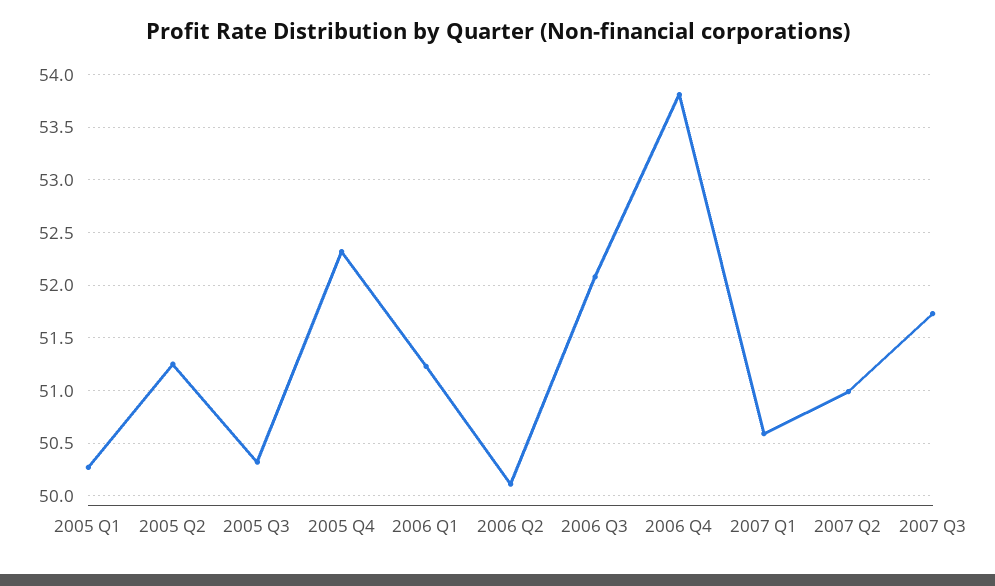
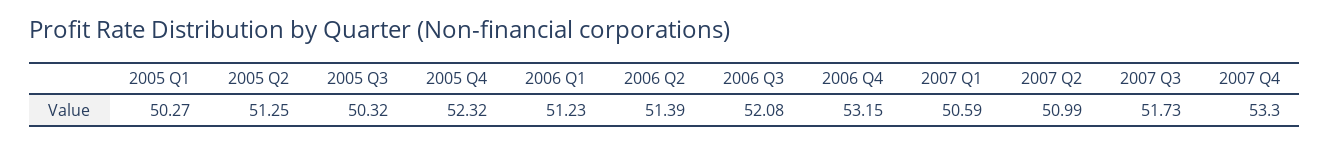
  {
    "2005 Q1": 50.27,
    "2005 Q2": 51.25,
    "2005 Q3": 50.32,
    "2005 Q4": 52.32,
    "2006 Q1": 51.23,
-   "2006 Q2": 50.1,
+   "2006 Q2": 51.39,
    "2006 Q3": 52.08,
-   "2006 Q4": 53.8,
+   "2006 Q4": 53.15,
    "2007 Q1": 50.59,
    "2007 Q2": 50.99,
-   "2007 Q3": 51.73
+   "2007 Q3": 51.73,
+   "2007 Q4": 53.3
  }

